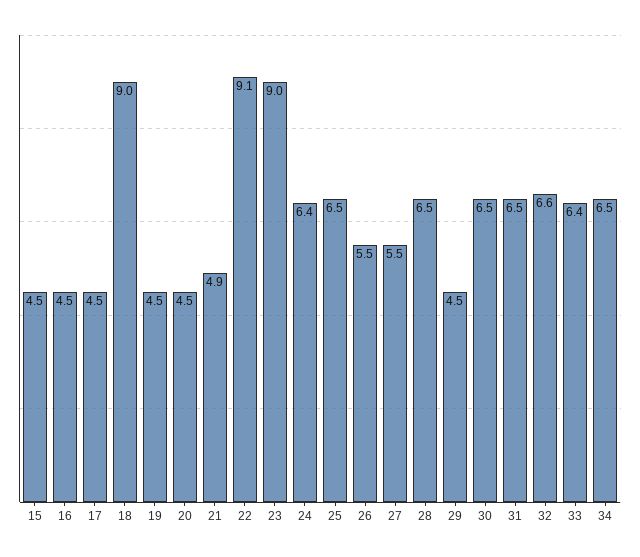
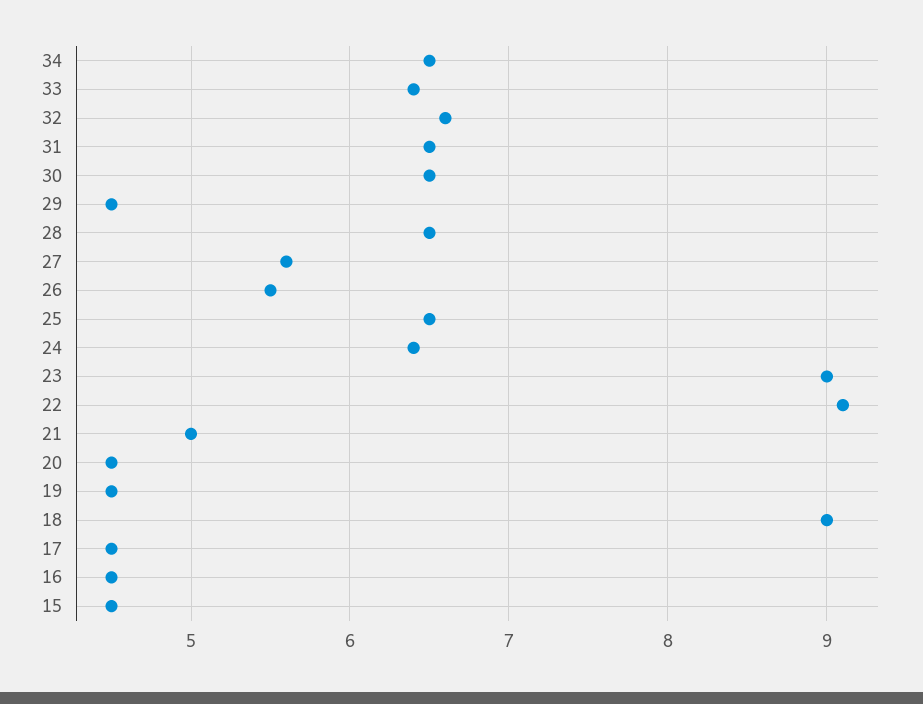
  {
    "15": 4.5,
    "16": 4.5,
    "17": 4.5,
    "18": 9,
    "19": 4.5,
    "20": 4.5,
-   "21": 4.9,
+   "21": 5,
    "22": 9.1,
    "23": 9,
    "24": 6.4,
    "25": 6.5,
    "26": 5.5,
-   "27": 5.5,
+   "27": 5.6,
    "28": 6.5,
    "29": 4.5,
    "30": 6.5,
    "31": 6.5,
    "32": 6.6,
    "33": 6.4,
    "34": 6.5
  }

